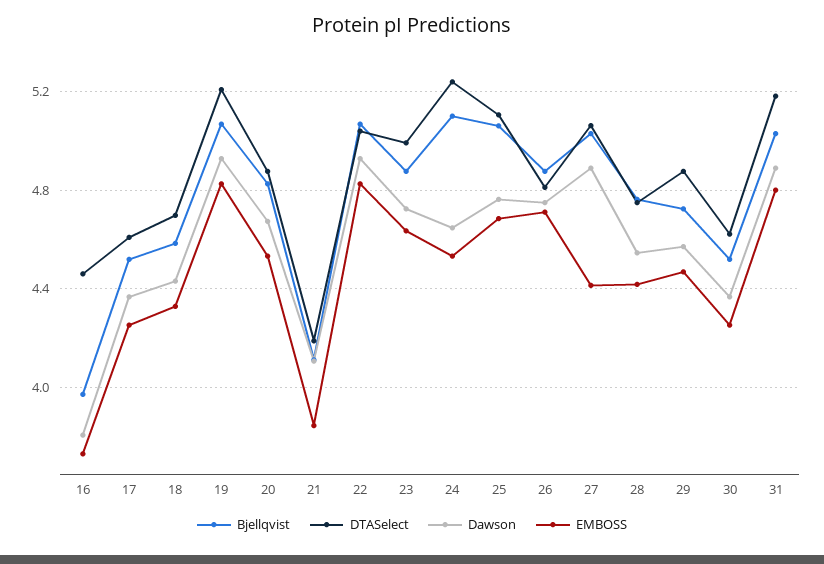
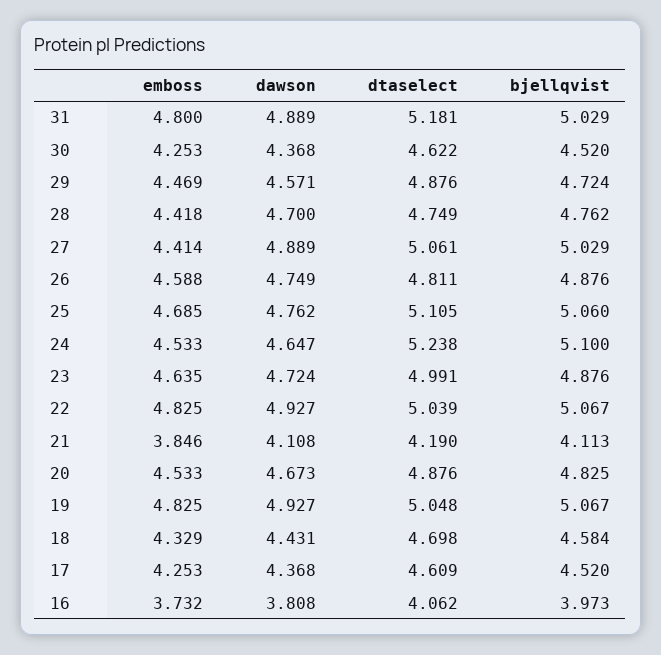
  {
    "Bjellqvist": {
      "16": 3.973,
      "17": 4.52,
      "18": 4.584,
      "19": 5.067,
      "20": 4.825,
      "21": 4.113,
      "22": 5.067,
      "23": 4.876,
      "24": 5.1,
      "25": 5.06,
      "26": 4.876,
      "27": 5.029,
      "28": 4.762,
      "29": 4.724,
      "30": 4.52,
      "31": 5.029
    },
    "DTASelect": {
-     "16": 4.45,
+     "16": 4.062,
      "17": 4.609,
      "18": 4.698,
-     "19": 5.2,
+     "19": 5.048,
      "20": 4.876,
      "21": 4.19,
      "22": 5.039,
      "23": 4.991,
      "24": 5.238,
      "25": 5.105,
      "26": 4.811,
      "27": 5.061,
      "28": 4.749,
      "29": 4.876,
      "30": 4.622,
      "31": 5.181
    },
    "Dawson": {
      "16": 3.808,
      "17": 4.368,
      "18": 4.431,
      "19": 4.927,
      "20": 4.673,
      "21": 4.108,
      "22": 4.927,
      "23": 4.724,
      "24": 4.647,
      "25": 4.762,
      "26": 4.749,
      "27": 4.889,
-     "28": 4.55,
+     "28": 4.7,
      "29": 4.571,
      "30": 4.368,
      "31": 4.889
    },
    "EMBOSS": {
      "16": 3.732,
      "17": 4.253,
      "18": 4.329,
      "19": 4.825,
      "20": 4.533,
      "21": 3.846,
      "22": 4.825,
      "23": 4.635,
      "24": 4.533,
      "25": 4.685,
-     "26": 4.7,
+     "26": 4.588,
      "27": 4.414,
      "28": 4.418,
      "29": 4.469,
      "30": 4.253,
      "31": 4.8
    }
  }

